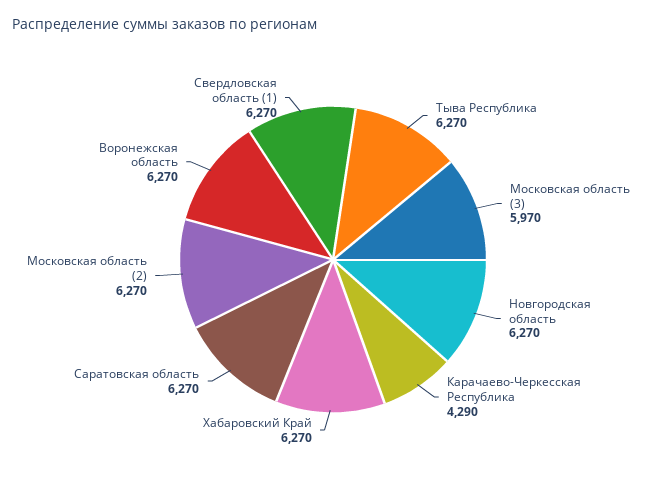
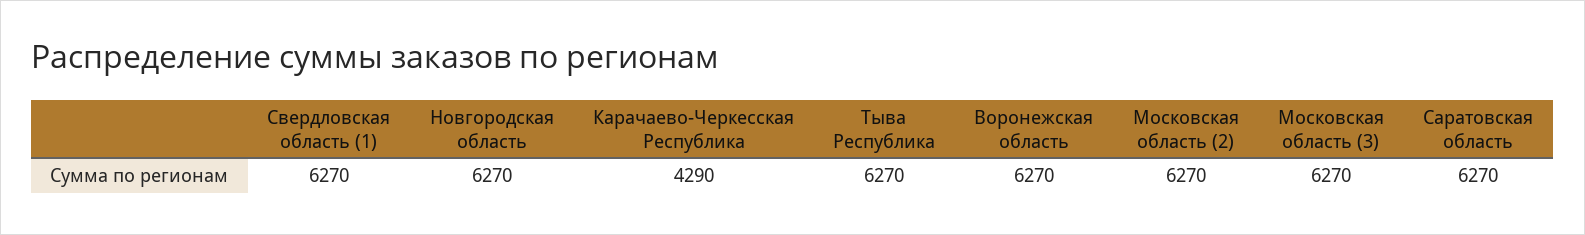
  {
    "Тыва Республика": 6270,
-   "Московская область (3)": 5970,
+   "Московская область (3)": 6270,
    "Новгородская область": 6270,
    "Карачаево-Черкесская Республика": 4290,
-   "Хабаровский Край": 6270,
    "Саратовская область": 6270,
    "Московская область (2)": 6270,
    "Воронежская область": 6270,
    "Свердловская область (1)": 6270
  }

